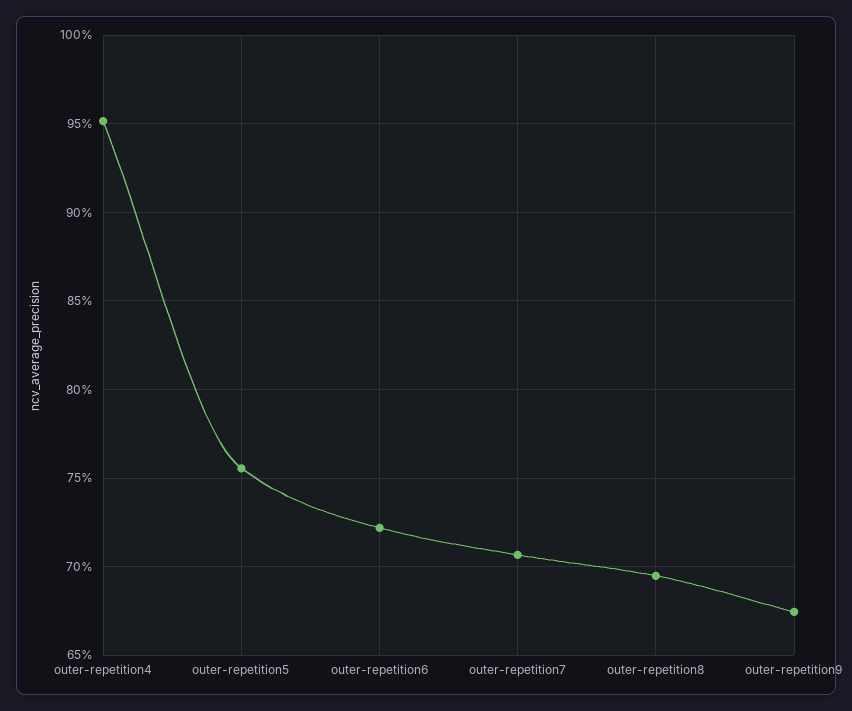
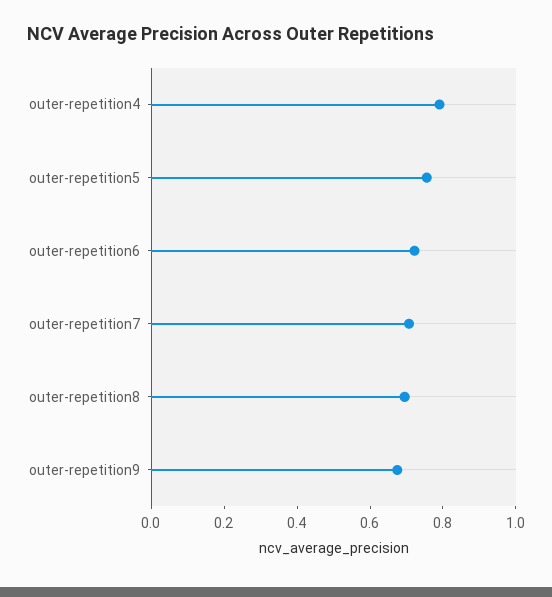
  {
-   "outer-repetition4": 0.95,
+   "outer-repetition4": 0.8,
    "outer-repetition5": 0.755,
    "outer-repetition6": 0.72,
    "outer-repetition7": 0.705,
    "outer-repetition8": 0.695,
    "outer-repetition9": 0.675
  }

